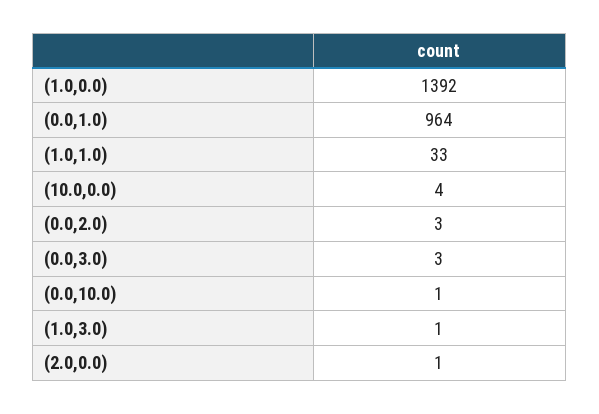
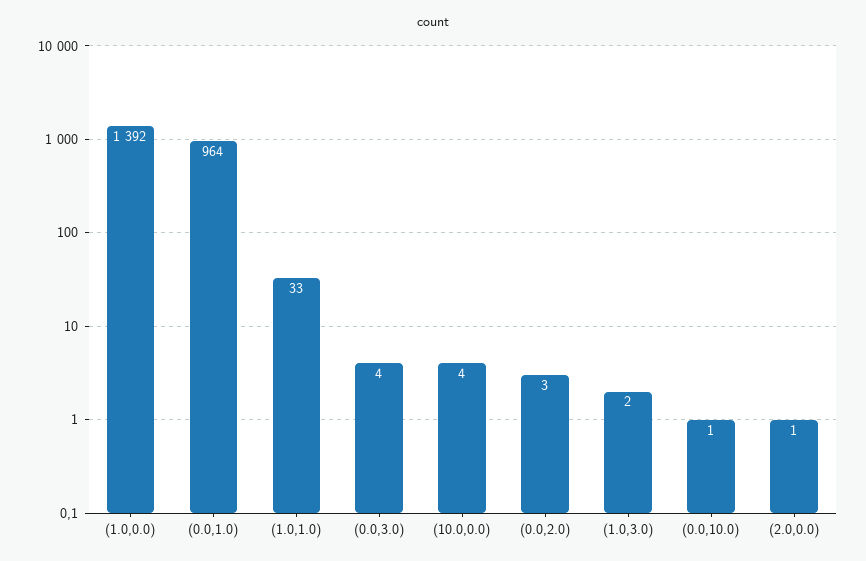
  {
    "(1.0,0.0)": 1392,
    "(0.0,1.0)": 964,
    "(1.0,1.0)": 33,
    "(10.0,0.0)": 4,
    "(0.0,2.0)": 3,
-   "(0.0,3.0)": 3,
+   "(0.0,3.0)": 4,
    "(0.0,10.0)": 1,
-   "(1.0,3.0)": 1,
+   "(1.0,3.0)": 2,
    "(2.0,0.0)": 1
  }

